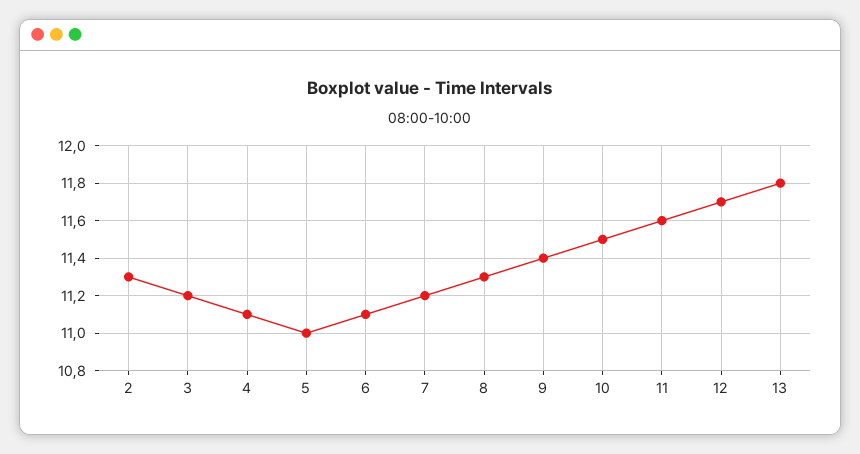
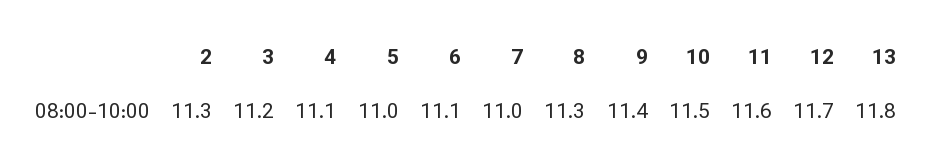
  {
    "2": 11.3,
    "3": 11.2,
    "4": 11.1,
    "5": 11,
    "6": 11.1,
-   "7": 11.2,
+   "7": 11,
    "8": 11.3,
    "9": 11.4,
    "10": 11.5,
    "11": 11.6,
    "12": 11.7,
    "13": 11.8
  }

